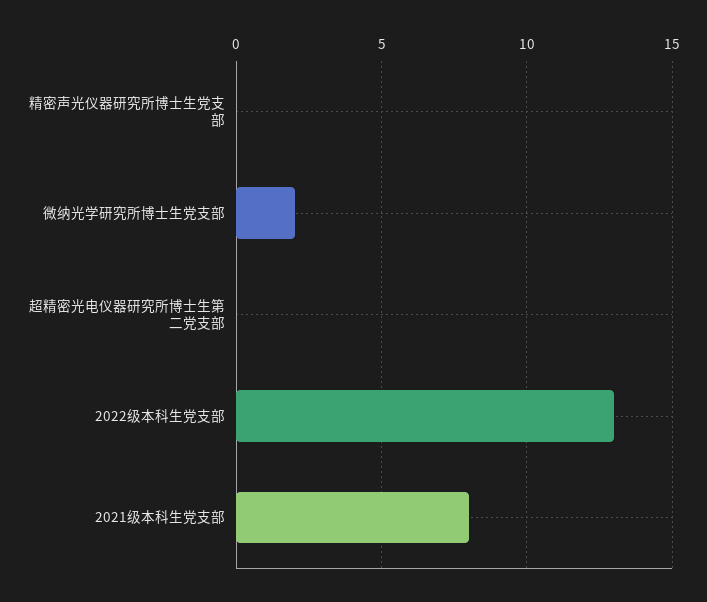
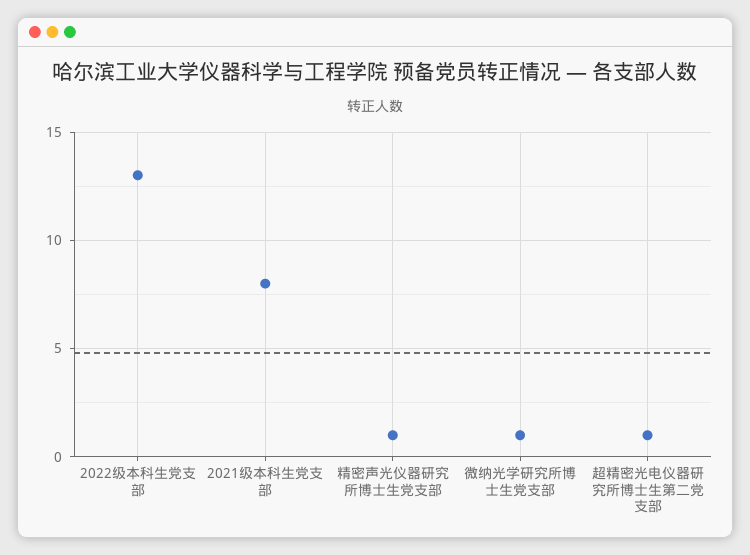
  {
-   "精密声光仪器研究所博士生党支部": 0,
+   "精密声光仪器研究所博士生党支部": 1,
-   "微纳光学研究所博士生党支部": 2,
+   "微纳光学研究所博士生党支部": 1,
-   "超精密光电仪器研究所博士生第二党支部": 0,
+   "超精密光电仪器研究所博士生第二党支部": 1,
    "2022级本科生党支部": 13,
    "2021级本科生党支部": 8
  }

